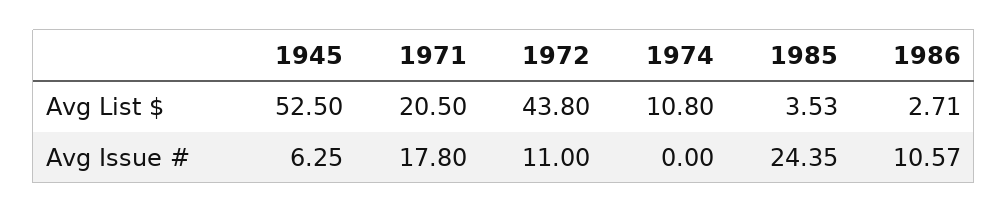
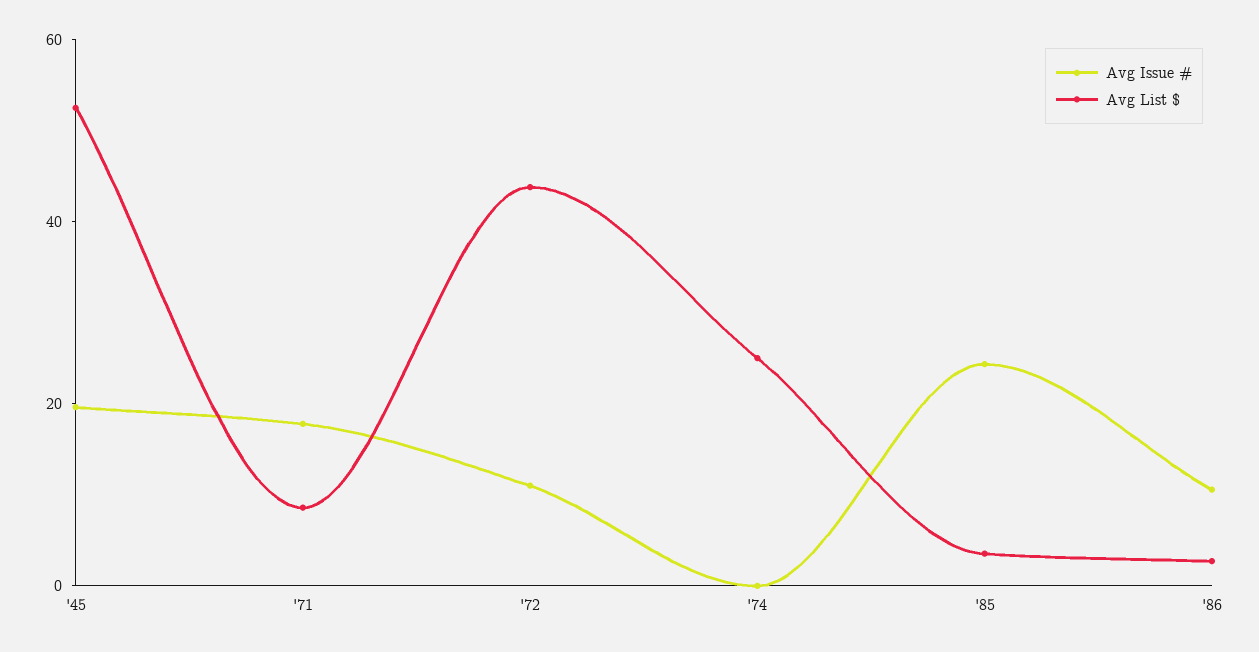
  {
    "Avg List $": {
      "1945": 52.5,
-     "1971": 20.5,
+     "1971": 10,
      "1972": 43.8,
-     "1974": 10.8,
+     "1974": 25,
      "1985": 3.53,
      "1986": 2.71
    },
    "Avg Issue #": {
-     "1945": 6.25,
+     "1945": 20,
      "1971": 17.8,
      "1972": 11,
      "1974": 0,
      "1985": 24.35,
      "1986": 10.57
    }
  }

